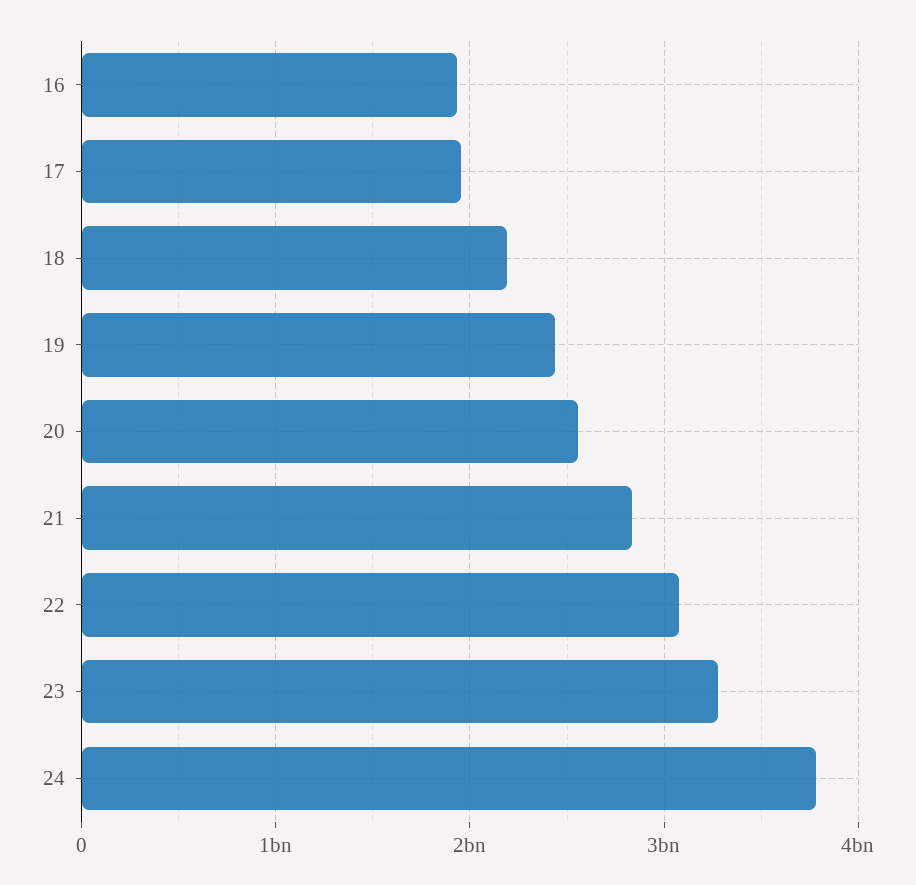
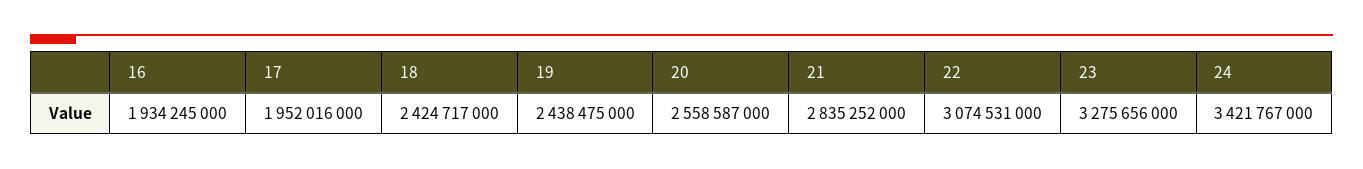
  {
    "16": 1934245000,
    "17": 1952016000,
-   "18": 2200000000,
+   "18": 2424717000,
    "19": 2438475000,
    "20": 2558587000,
    "21": 2835252000,
    "22": 3074531000,
    "23": 3275656000,
-   "24": 3800000000
+   "24": 3421767000
  }

